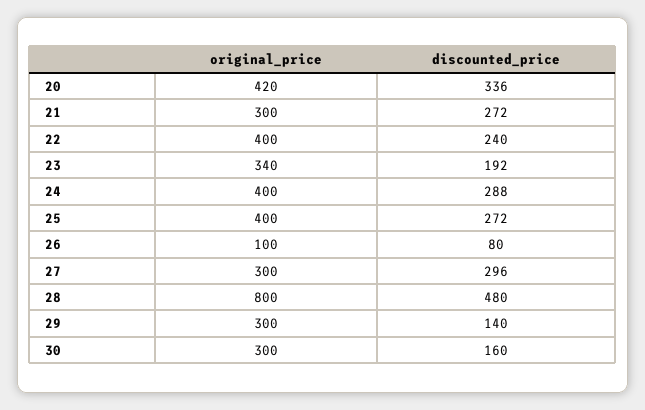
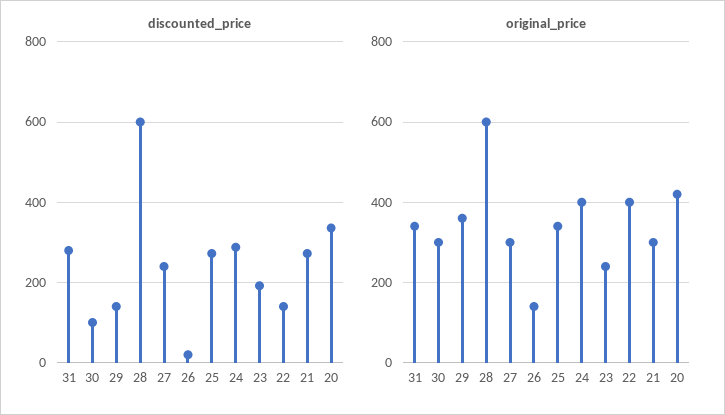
  {
    "original_price": {
      "20": 420,
      "21": 300,
      "22": 400,
-     "23": 340,
+     "23": 240,
      "24": 400,
-     "25": 400,
+     "25": 340,
-     "26": 100,
+     "26": 140,
      "27": 300,
-     "28": 800,
+     "28": 600,
-     "29": 300,
+     "29": 360,
-     "30": 300
+     "30": 300,
+     "31": 340
    },
    "discounted_price": {
      "20": 336,
      "21": 272,
-     "22": 240,
+     "22": 140,
      "23": 192,
      "24": 288,
      "25": 272,
-     "26": 80,
+     "26": 20,
-     "27": 296,
+     "27": 240,
-     "28": 480,
+     "28": 600,
      "29": 140,
-     "30": 160
+     "30": 100,
+     "31": 280
    }
  }

